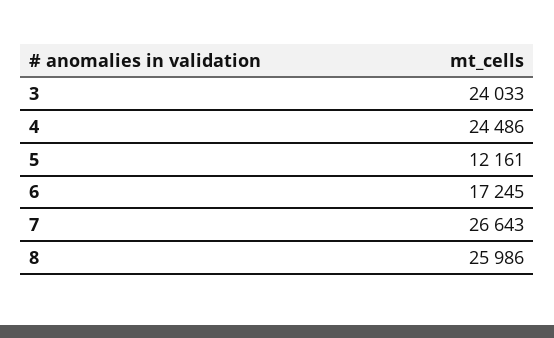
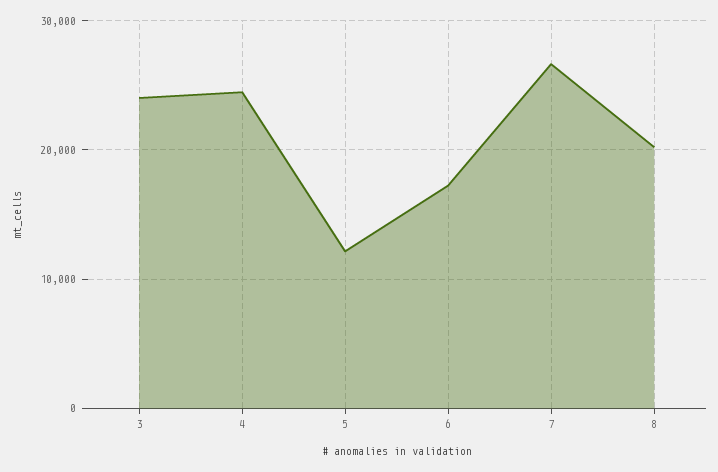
  {
    "3": 24033,
    "4": 24486,
    "5": 12161,
    "6": 17245,
    "7": 26643,
-   "8": 25986
+   "8": 20000
  }

